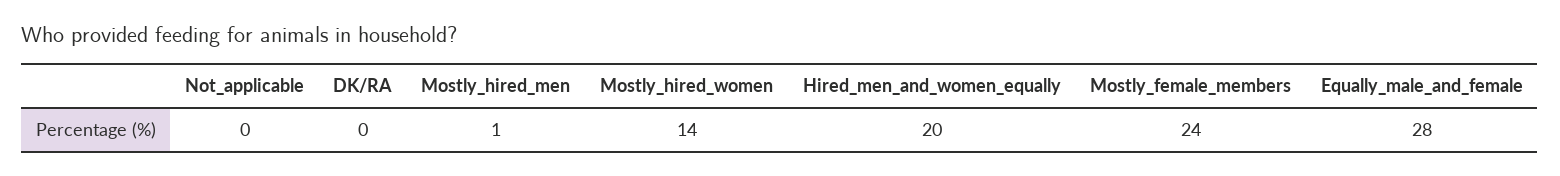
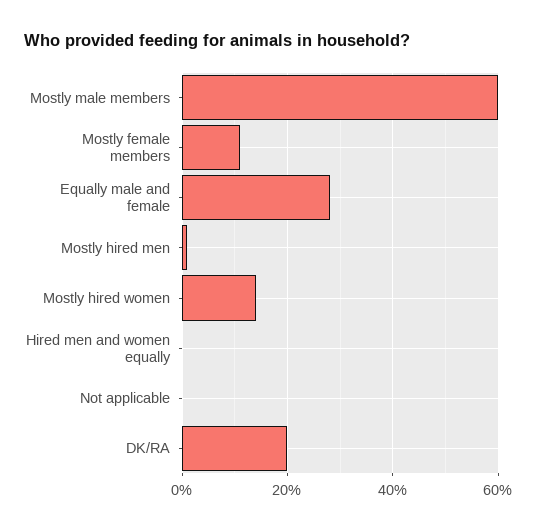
  {
    "Not_applicable": 0,
-   "DK/RA": 0,
+   "DK/RA": 20,
    "Mostly_hired_men": 1,
    "Mostly_hired_women": 14,
-   "Hired_men_and_women_equally": 20,
+   "Hired_men_and_women_equally": 0,
-   "Mostly_female_members": 24,
+   "Mostly_female_members": 10,
-   "Equally_male_and_female": 28
+   "Equally_male_and_female": 28,
+   "Mostly male members": 60
  }

